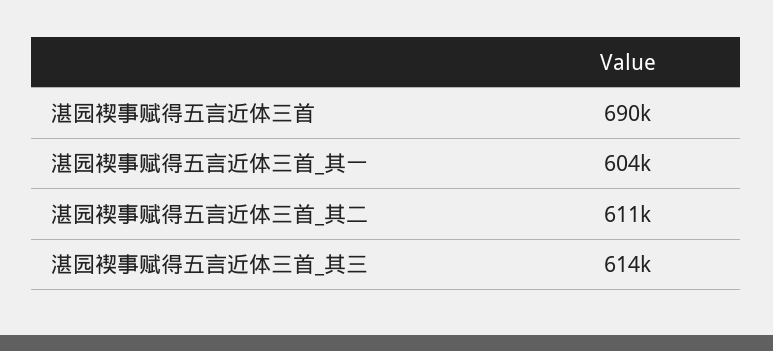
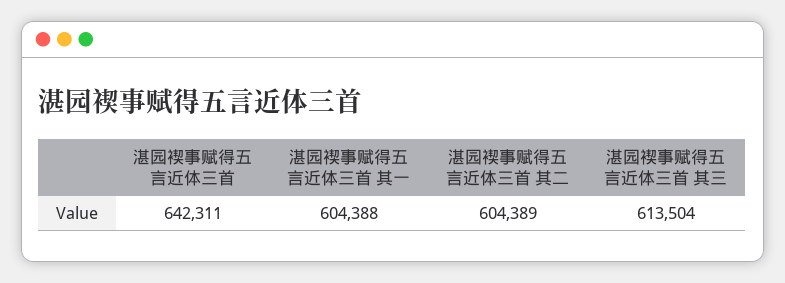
  {
-   "湛园褉事赋得五言近体三首": 690000,
+   "湛园褉事赋得五言近体三首": 642311,
    "湛园褉事赋得五言近体三首_其一": 604388,
-   "湛园褉事赋得五言近体三首_其二": 611000,
+   "湛园褉事赋得五言近体三首_其二": 604389,
    "湛园褉事赋得五言近体三首_其三": 613504
  }

